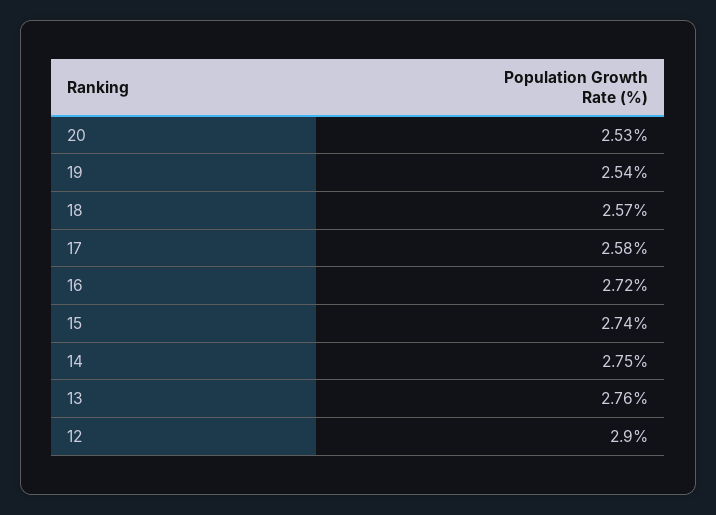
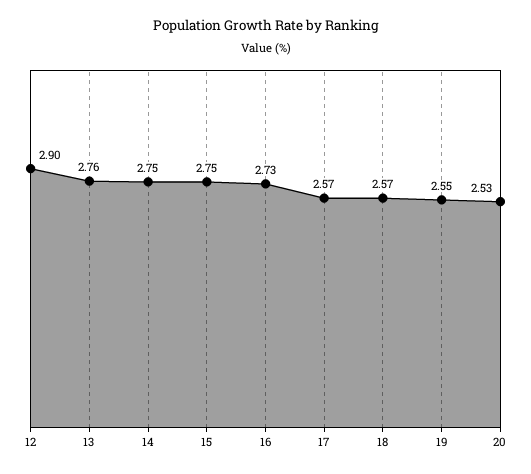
  {
    "20": 2.53,
-   "19": 2.54,
+   "19": 2.55,
    "18": 2.57,
-   "17": 2.58,
+   "17": 2.57,
-   "16": 2.72,
+   "16": 2.73,
-   "15": 2.74,
+   "15": 2.75,
    "14": 2.75,
    "13": 2.76,
    "12": 2.9
  }

